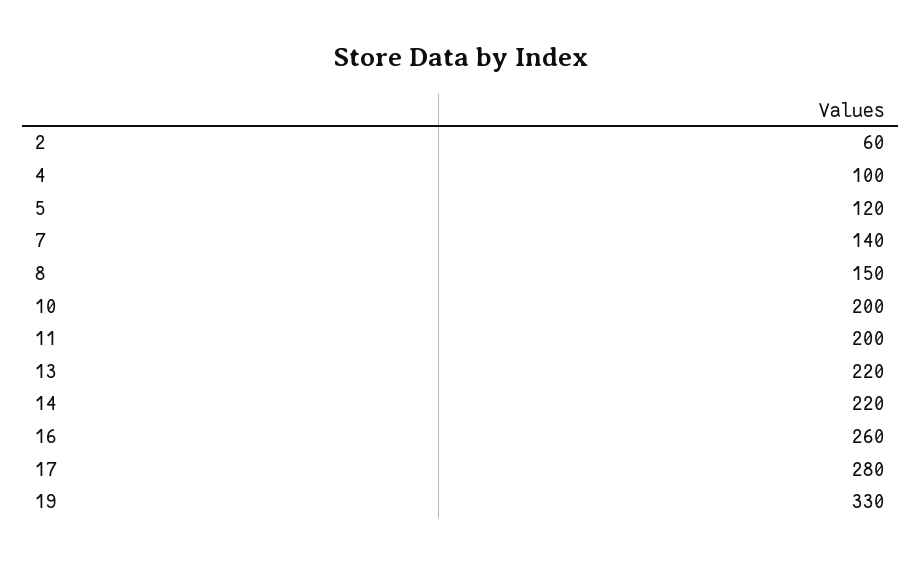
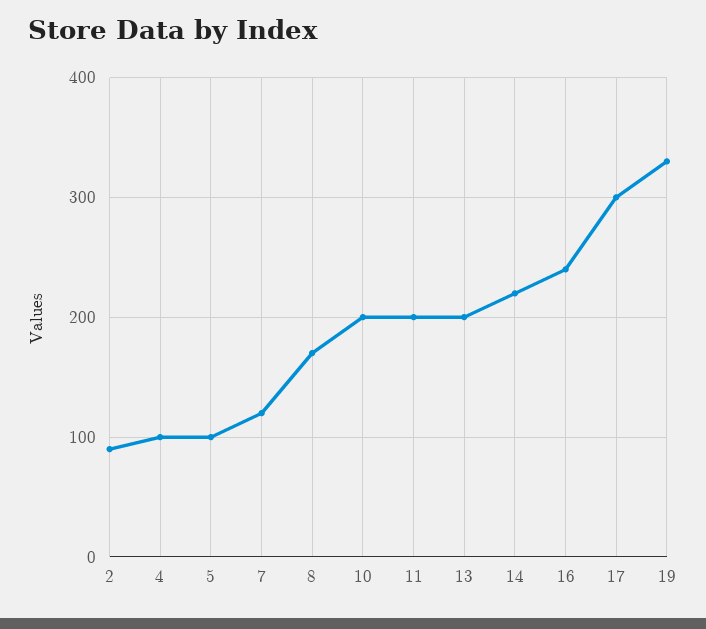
  {
-   "2": 60,
+   "2": 90,
    "4": 100,
-   "5": 120,
+   "5": 100,
-   "7": 140,
+   "7": 120,
-   "8": 150,
+   "8": 170,
    "10": 200,
    "11": 200,
-   "13": 220,
+   "13": 200,
    "14": 220,
-   "16": 260,
+   "16": 240,
-   "17": 280,
+   "17": 300,
    "19": 330
  }

